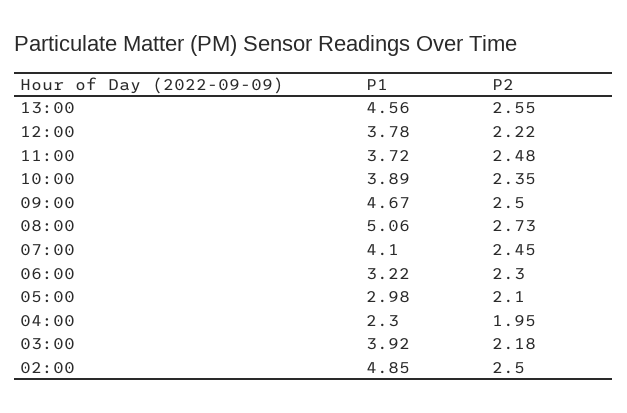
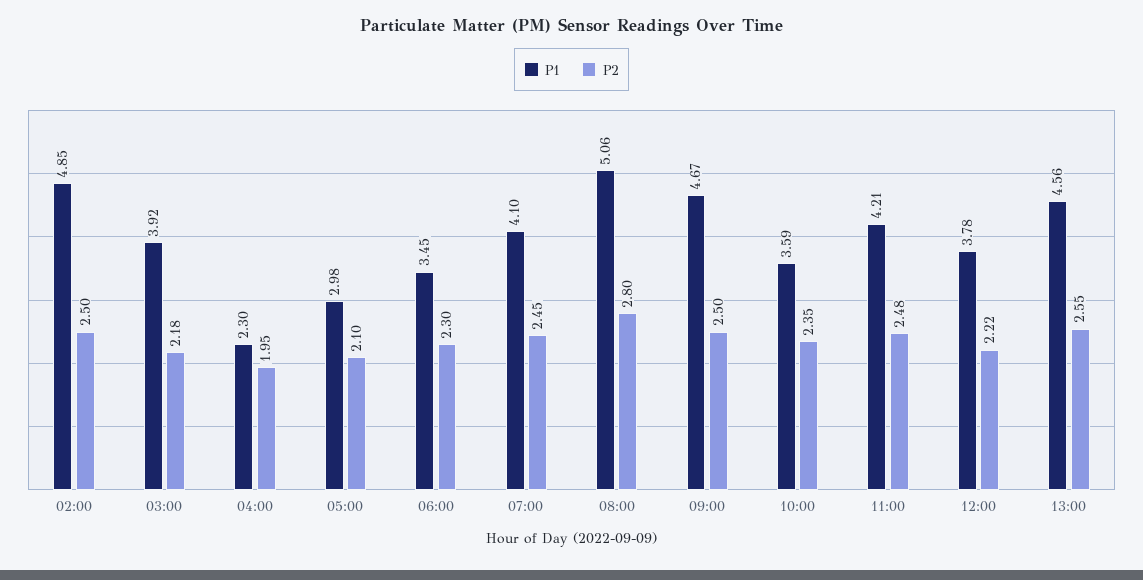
  {
    "P1": {
      "13:00": 4.56,
      "12:00": 3.78,
-     "11:00": 3.72,
+     "11:00": 4.21,
-     "10:00": 3.89,
+     "10:00": 3.59,
      "09:00": 4.67,
      "08:00": 5.06,
      "07:00": 4.1,
-     "06:00": 3.22,
+     "06:00": 3.45,
      "05:00": 2.98,
      "04:00": 2.3,
      "03:00": 3.92,
      "02:00": 4.85
    },
    "P2": {
      "13:00": 2.55,
      "12:00": 2.22,
      "11:00": 2.48,
      "10:00": 2.35,
      "09:00": 2.5,
-     "08:00": 2.73,
+     "08:00": 2.8,
      "07:00": 2.45,
      "06:00": 2.3,
      "05:00": 2.1,
      "04:00": 1.95,
      "03:00": 2.18,
      "02:00": 2.5
    }
  }

